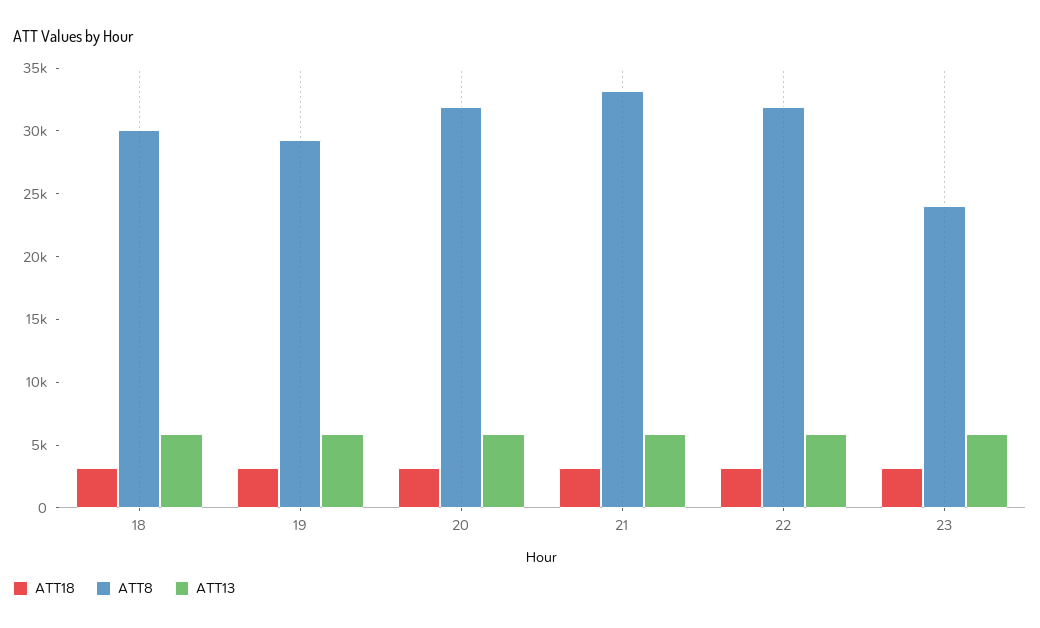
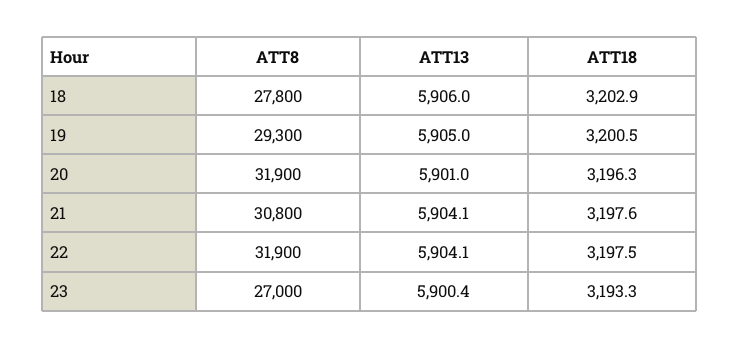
  {
    "ATT18": {
      "18": 3202.9,
      "19": 3200.5,
      "20": 3196.3,
      "21": 3197.6,
      "22": 3197.5,
      "23": 3193.3
    },
    "ATT8": {
-     "18": 30000,
+     "18": 27800,
      "19": 29300,
      "20": 31900,
-     "21": 33000,
+     "21": 30800,
      "22": 31900,
-     "23": 24000
+     "23": 27000
    },
    "ATT13": {
      "18": 5906,
      "19": 5905,
      "20": 5901,
      "21": 5904.1,
      "22": 5904.1,
      "23": 5900.4
    }
  }

